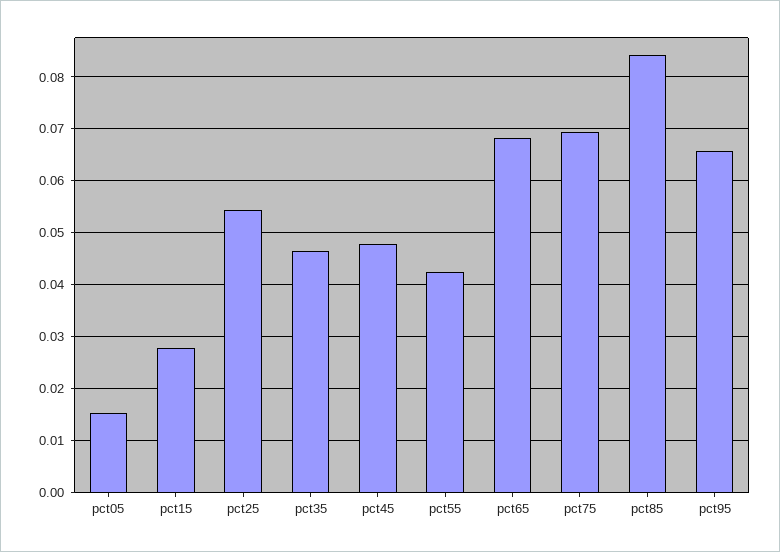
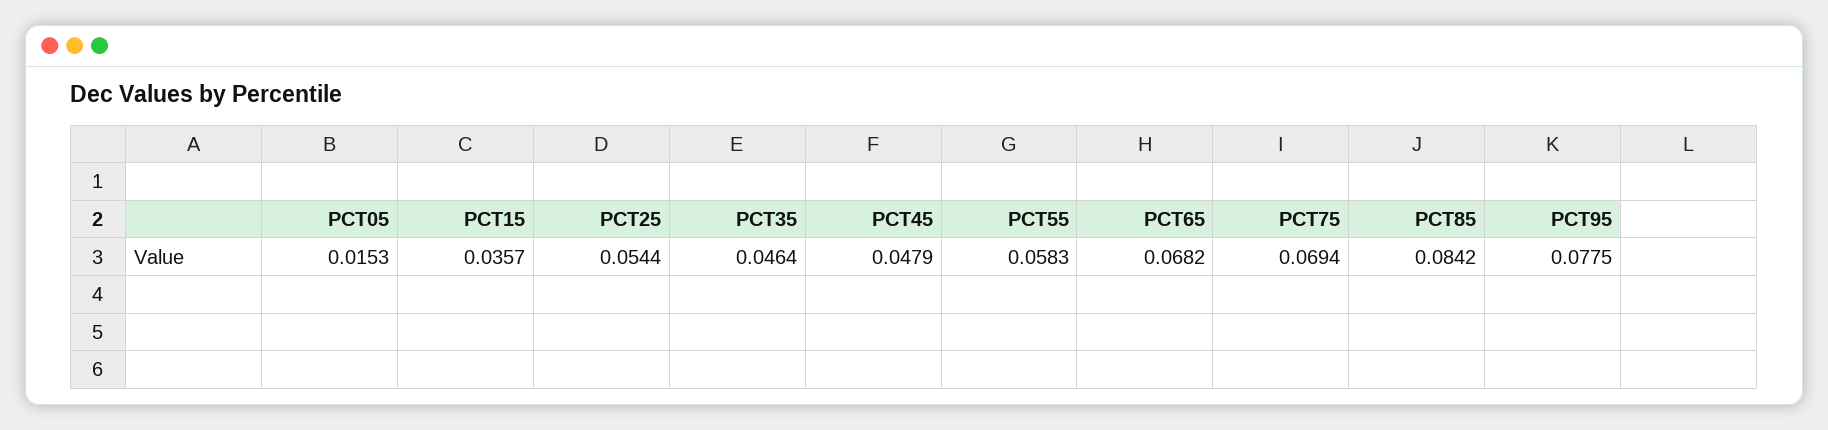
  {
    "pct05": 0.0153,
-   "pct15": 0.028,
+   "pct15": 0.0357,
    "pct25": 0.0544,
    "pct35": 0.0464,
    "pct45": 0.0479,
-   "pct55": 0.042,
+   "pct55": 0.0583,
    "pct65": 0.0682,
    "pct75": 0.0694,
    "pct85": 0.0842,
-   "pct95": 0.066
+   "pct95": 0.0775
  }

